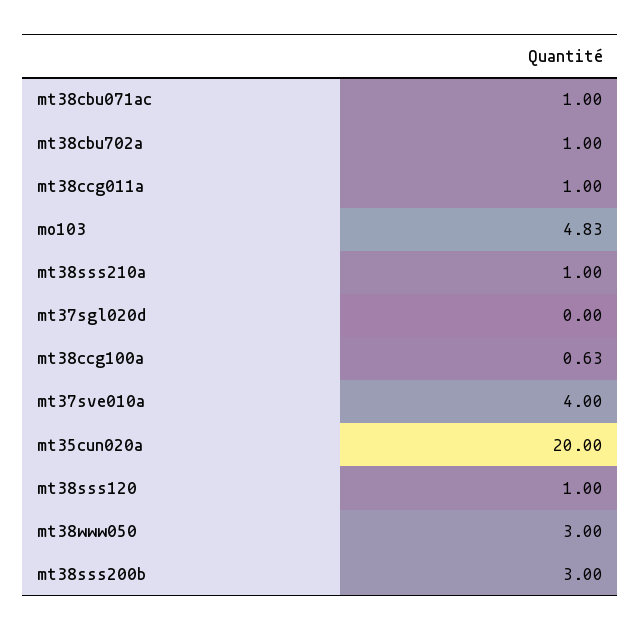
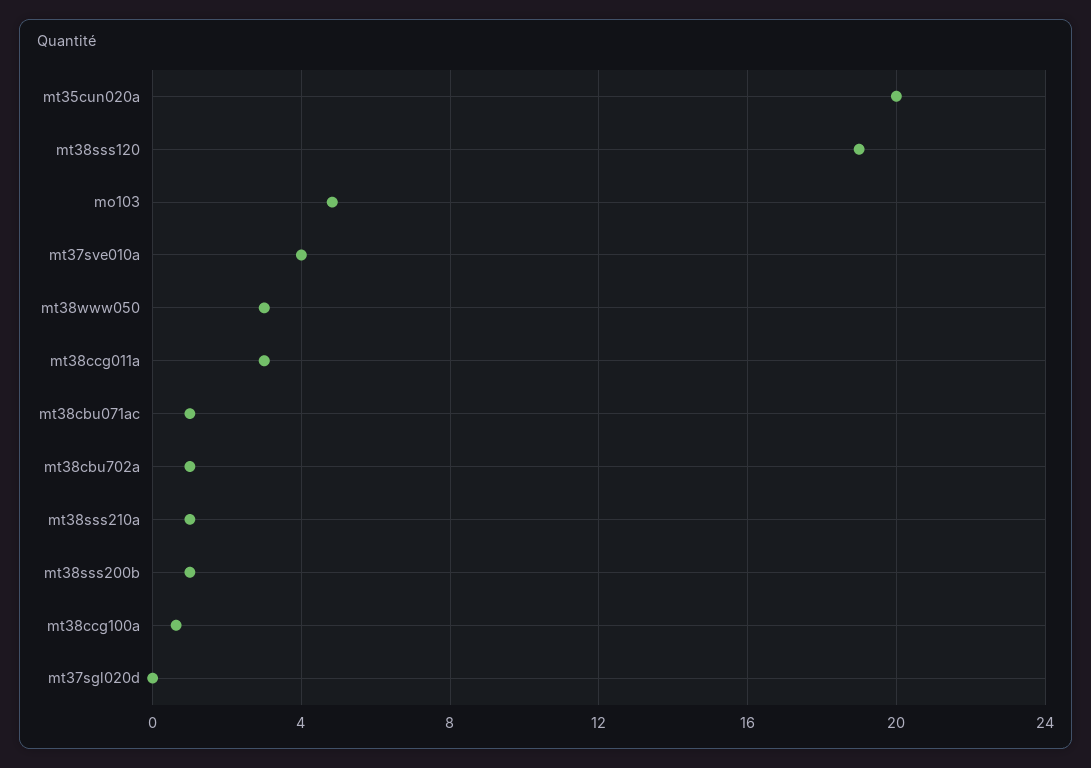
  {
    "mt38cbu071ac": 1,
    "mt38cbu702a": 1,
-   "mt38ccg011a": 1,
+   "mt38ccg011a": 3,
    "mo103": 4.83,
    "mt38sss210a": 1,
    "mt37sgl020d": 0,
    "mt38ccg100a": 0.63,
    "mt37sve010a": 4,
    "mt35cun020a": 20,
-   "mt38sss120": 1,
+   "mt38sss120": 19,
    "mt38www050": 3,
-   "mt38sss200b": 3
+   "mt38sss200b": 1
  }

